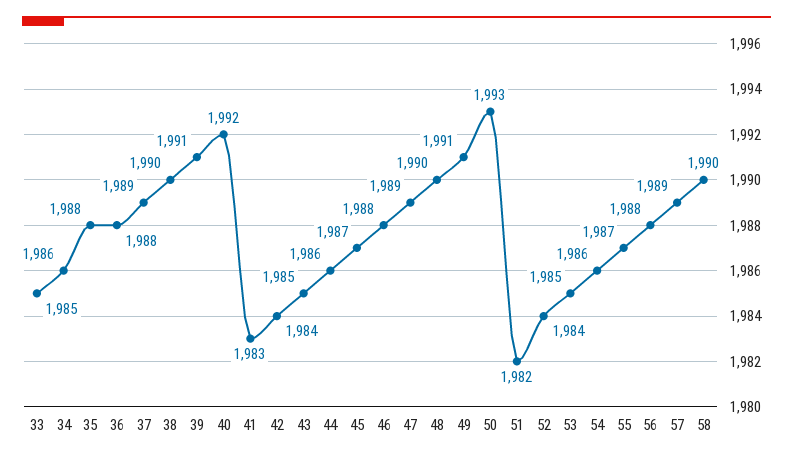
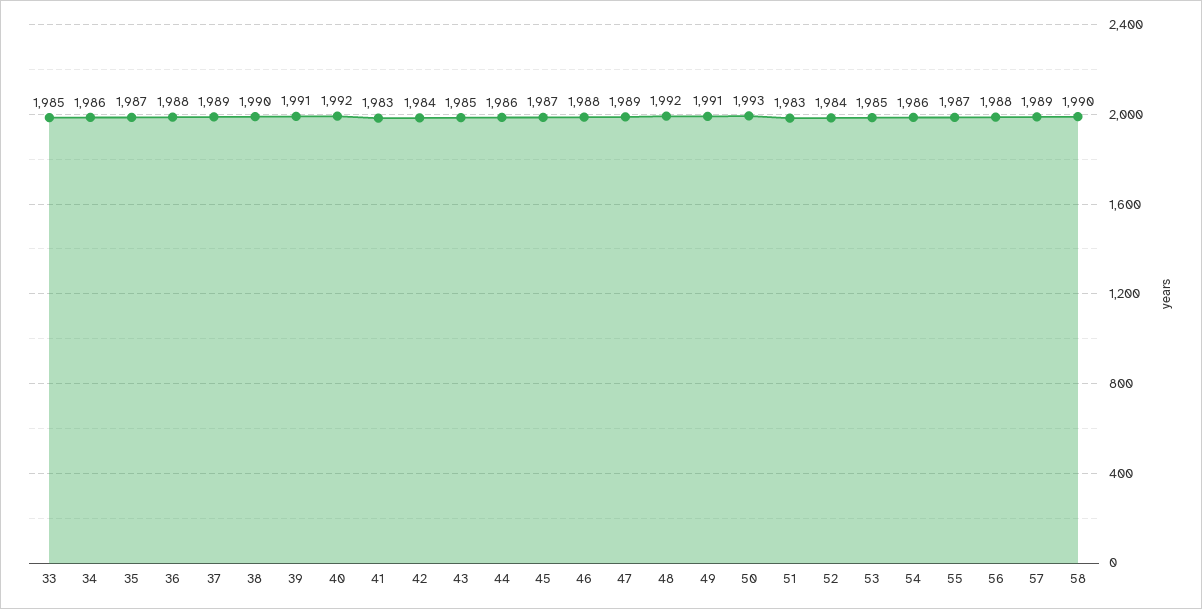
  {
    "33": 1985,
    "34": 1986,
-   "35": 1988,
+   "35": 1987,
    "36": 1988,
    "37": 1989,
    "38": 1990,
    "39": 1991,
    "40": 1992,
    "41": 1983,
    "42": 1984,
    "43": 1985,
    "44": 1986,
    "45": 1987,
    "46": 1988,
    "47": 1989,
-   "48": 1990,
+   "48": 1992,
    "49": 1991,
    "50": 1993,
-   "51": 1982,
+   "51": 1983,
    "52": 1984,
    "53": 1985,
    "54": 1986,
    "55": 1987,
    "56": 1988,
    "57": 1989,
    "58": 1990
  }

